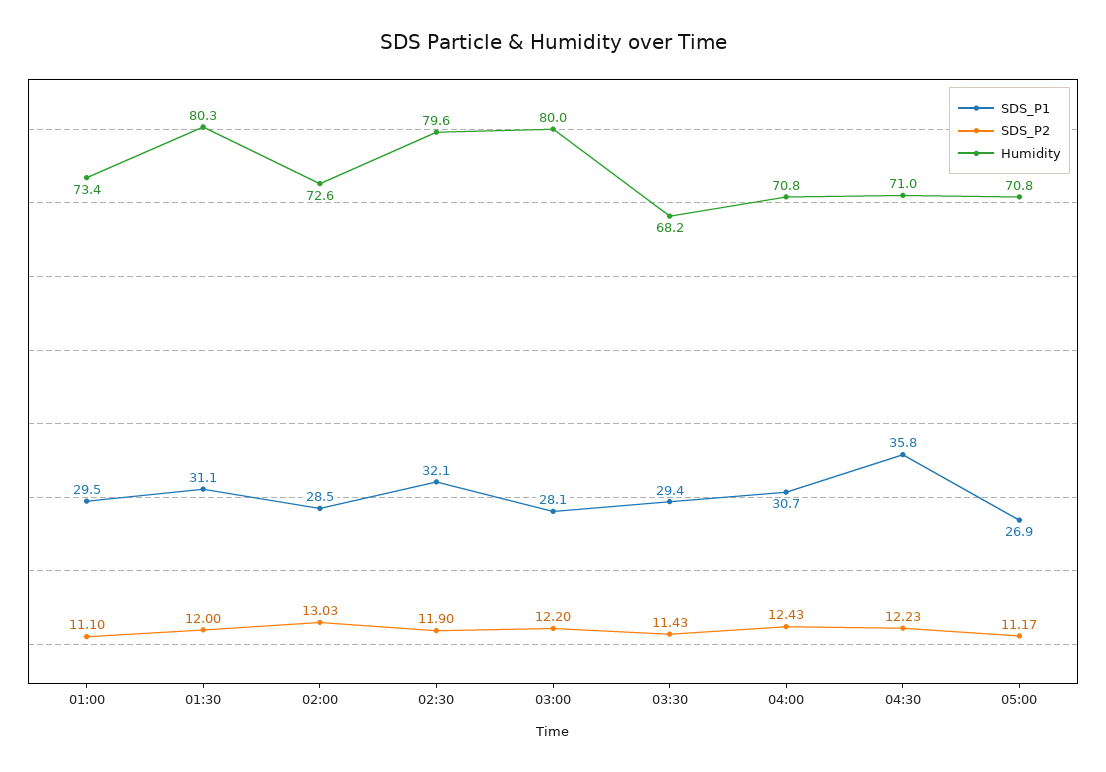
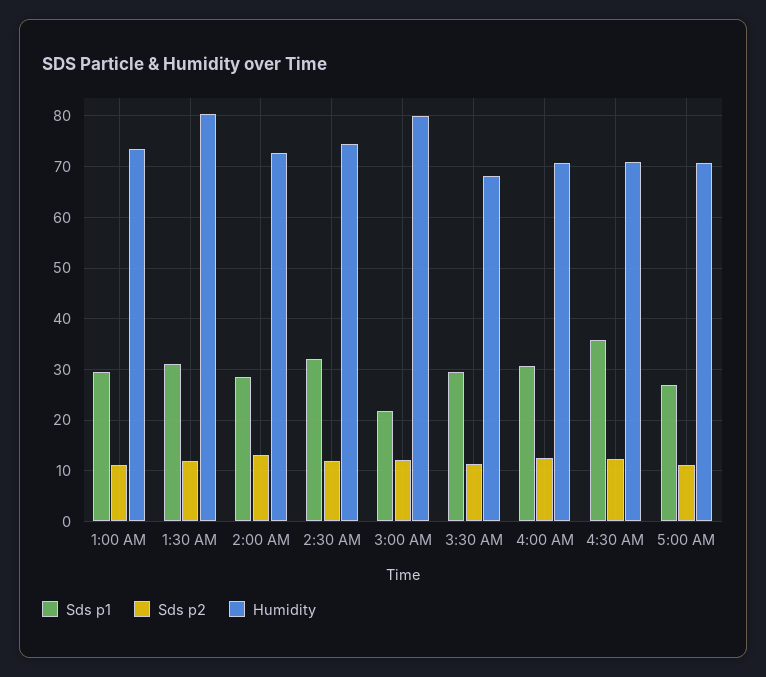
  {
    "SDS_P1": {
      "01:00": 29.5,
      "01:30": 31.1,
      "02:00": 28.5,
      "02:30": 32.1,
-     "03:00": 28.1,
+     "03:00": 22,
      "03:30": 29.4,
      "04:00": 30.7,
      "04:30": 35.8,
      "05:00": 26.9
    },
    "SDS_P2": {
      "01:00": 11.1,
      "01:30": 12,
      "02:00": 13.03,
      "02:30": 11.9,
      "03:00": 12.2,
      "03:30": 11.43,
      "04:00": 12.43,
      "04:30": 12.23,
      "05:00": 11.17
    },
    "Humidity": {
      "01:00": 73.4,
      "01:30": 80.3,
      "02:00": 72.6,
-     "02:30": 79.6,
+     "02:30": 74,
      "03:00": 80,
      "03:30": 68.2,
      "04:00": 70.8,
      "04:30": 71,
      "05:00": 70.8
    }
  }

